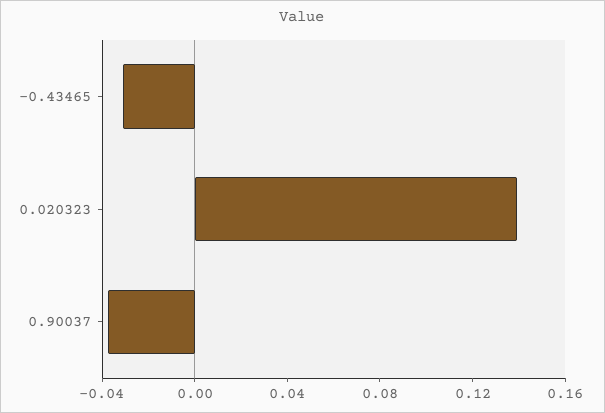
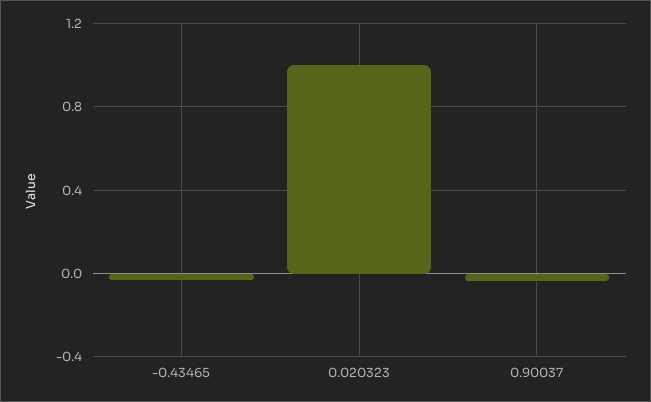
  {
    "-0.43465": -0.03,
-   "0.020323": 0.14,
+   "0.020323": 1,
    "0.90037": -0.04
  }

